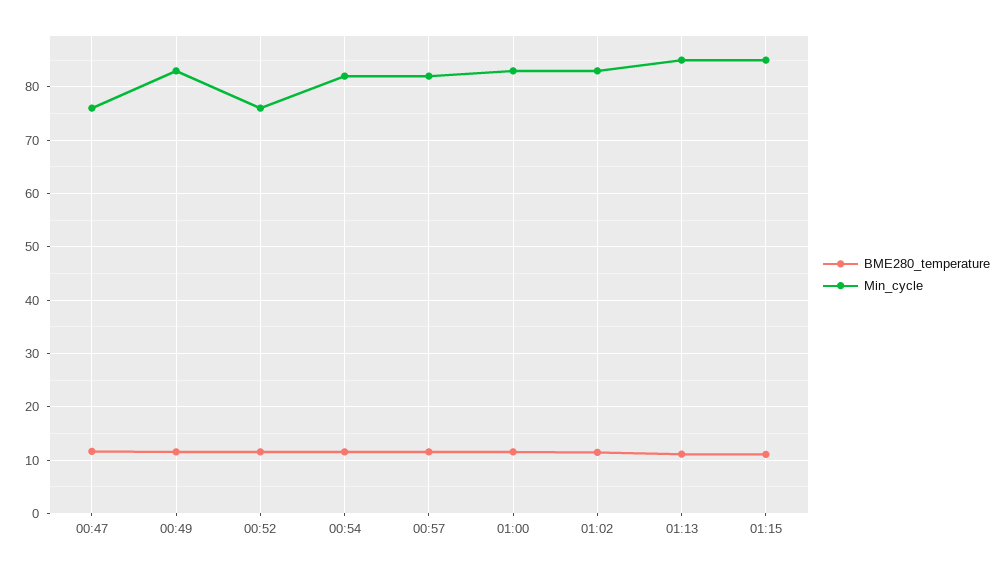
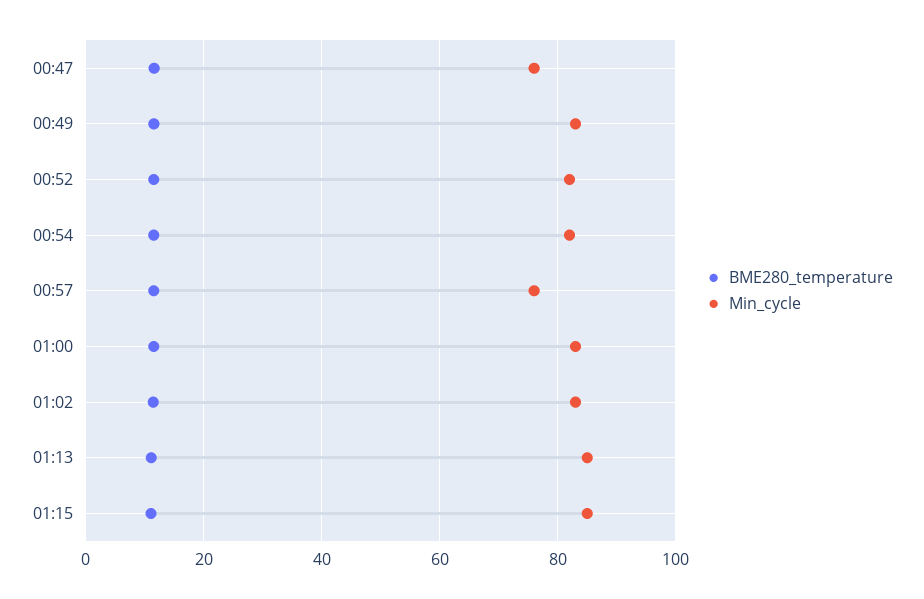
  {
    "BME280_temperature": {
      "00:47": 12,
      "00:49": 12,
      "00:52": 12,
      "00:54": 12,
      "00:57": 12,
      "01:00": 12,
      "01:02": 12,
      "01:13": 12,
      "01:15": 12
    },
    "Min_cycle": {
      "00:47": 76,
      "00:49": 84,
-     "00:52": 76,
+     "00:52": 82,
      "00:54": 82,
-     "00:57": 82,
+     "00:57": 76,
      "01:00": 84,
      "01:02": 84,
      "01:13": 86,
      "01:15": 86
    }
  }

